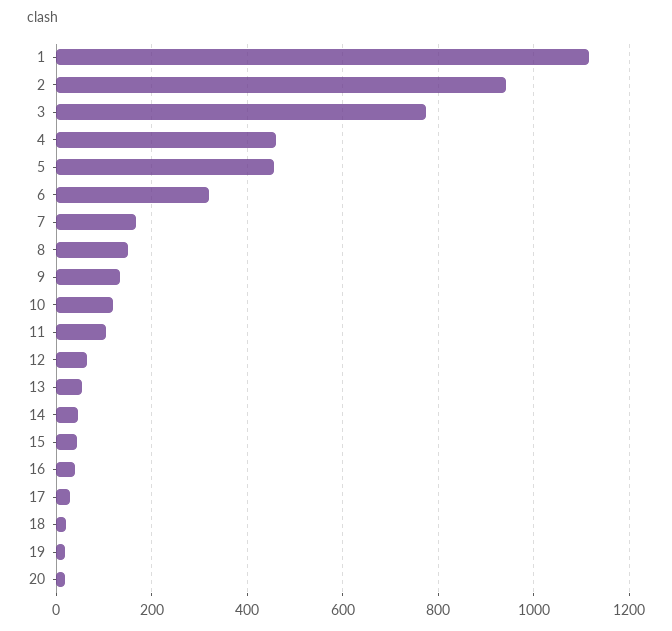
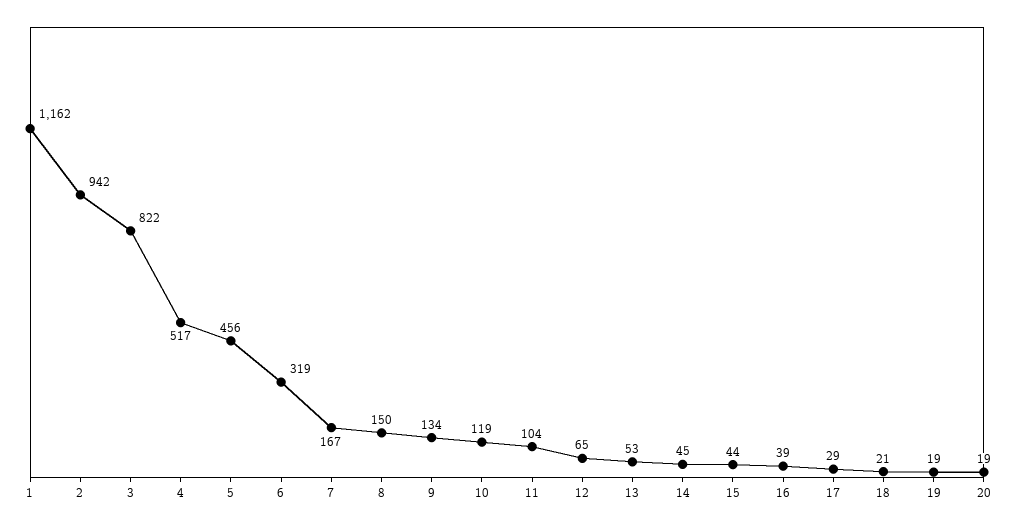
  {
-   "1": 1120,
+   "1": 1162,
    "2": 942,
-   "3": 780,
+   "3": 822,
-   "4": 460,
+   "4": 517,
    "5": 456,
    "6": 319,
    "7": 167,
    "8": 150,
    "9": 134,
    "10": 119,
    "11": 104,
    "12": 65,
    "13": 53,
    "14": 45,
    "15": 44,
    "16": 39,
    "17": 29,
    "18": 21,
    "19": 19,
    "20": 19
  }

